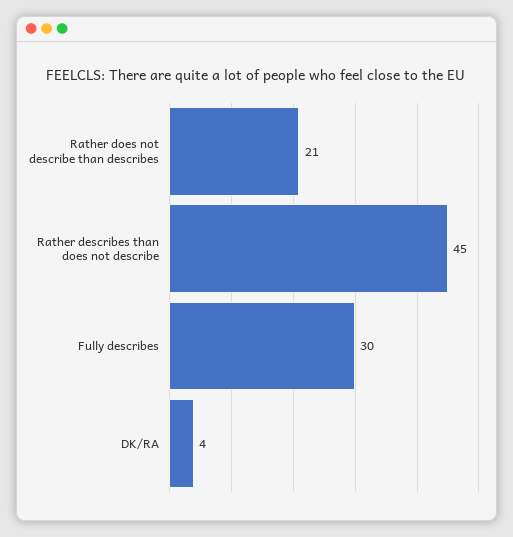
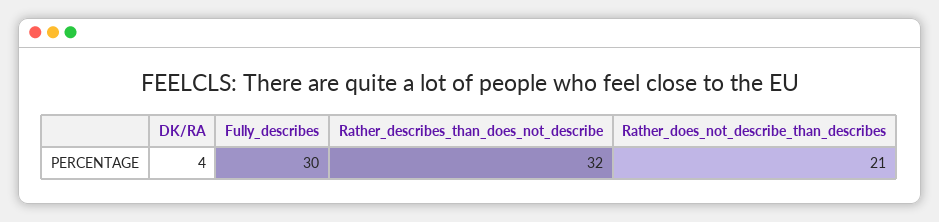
  {
    "Rather does not describe than describes": 21,
-   "Rather describes than does not describe": 45,
+   "Rather describes than does not describe": 32,
    "Fully describes": 30,
    "DK/RA": 4
  }

